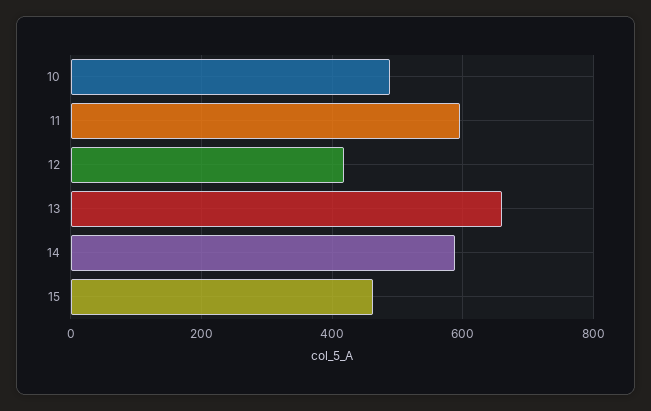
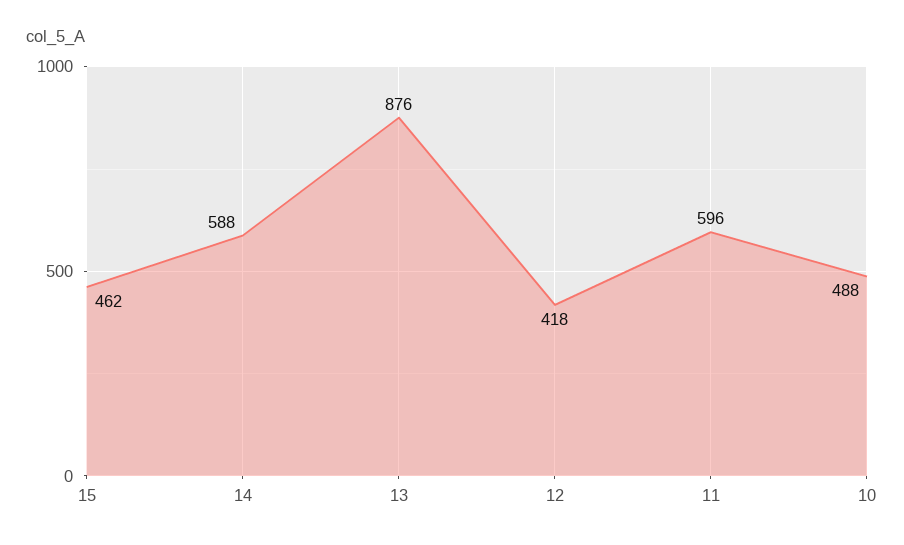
  {
    "10": 488,
    "11": 596,
    "12": 418,
-   "13": 660,
+   "13": 876,
    "14": 588,
    "15": 462
  }

